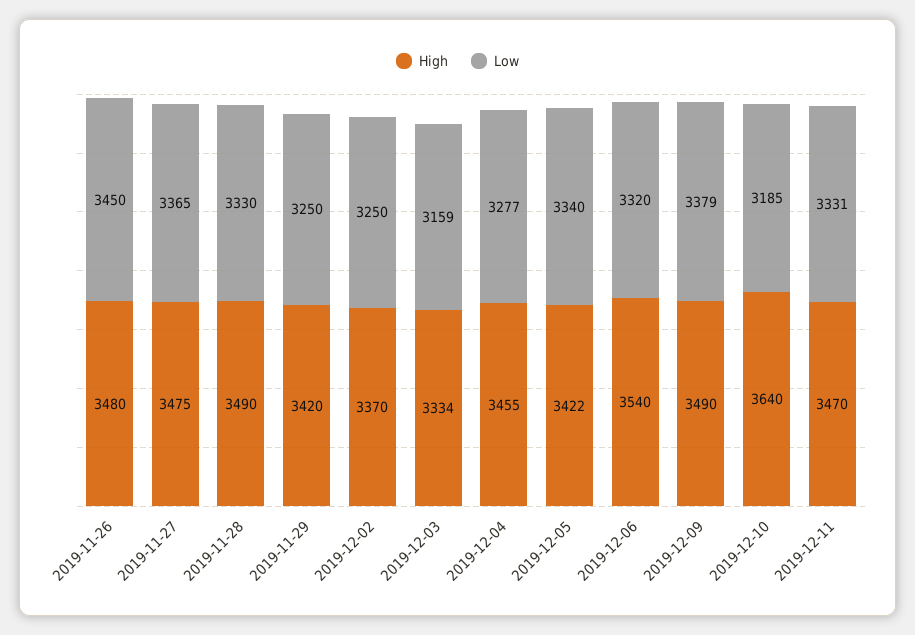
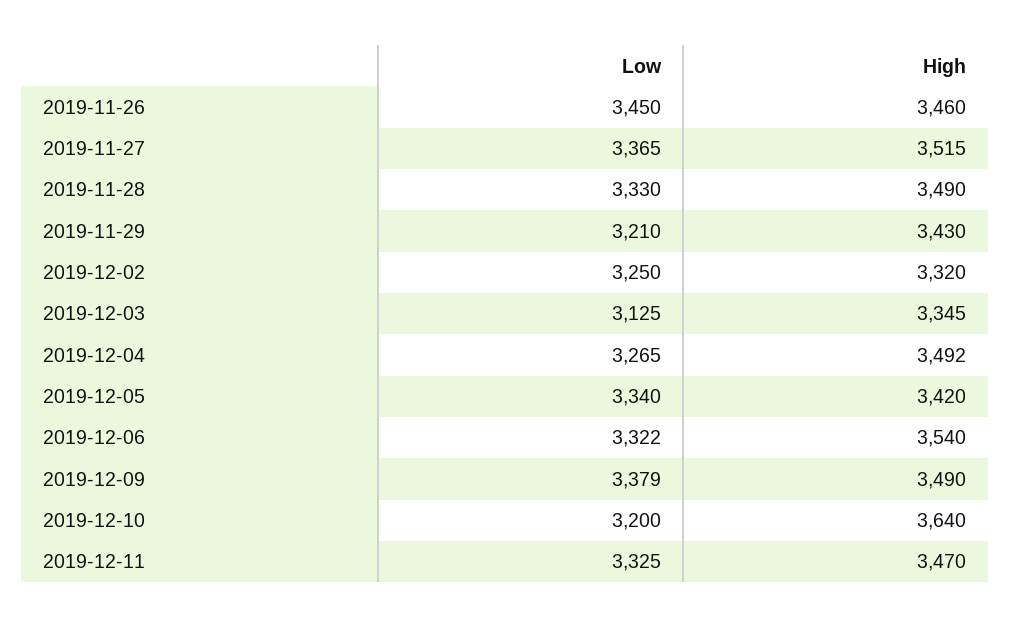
  {
    "High": {
-     "2019-11-26": 3480,
+     "2019-11-26": 3460,
-     "2019-11-27": 3475,
+     "2019-11-27": 3515,
      "2019-11-28": 3490,
-     "2019-11-29": 3420,
+     "2019-11-29": 3430,
-     "2019-12-02": 3370,
+     "2019-12-02": 3320,
-     "2019-12-03": 3334,
+     "2019-12-03": 3345,
-     "2019-12-04": 3455,
+     "2019-12-04": 3492,
-     "2019-12-05": 3422,
+     "2019-12-05": 3420,
      "2019-12-06": 3540,
      "2019-12-09": 3490,
      "2019-12-10": 3640,
      "2019-12-11": 3470
    },
    "Low": {
      "2019-11-26": 3450,
      "2019-11-27": 3365,
      "2019-11-28": 3330,
-     "2019-11-29": 3250,
+     "2019-11-29": 3210,
      "2019-12-02": 3250,
-     "2019-12-03": 3159,
+     "2019-12-03": 3125,
-     "2019-12-04": 3277,
+     "2019-12-04": 3265,
      "2019-12-05": 3340,
-     "2019-12-06": 3320,
+     "2019-12-06": 3322,
      "2019-12-09": 3379,
-     "2019-12-10": 3185,
+     "2019-12-10": 3200,
-     "2019-12-11": 3331
+     "2019-12-11": 3325
    }
  }

